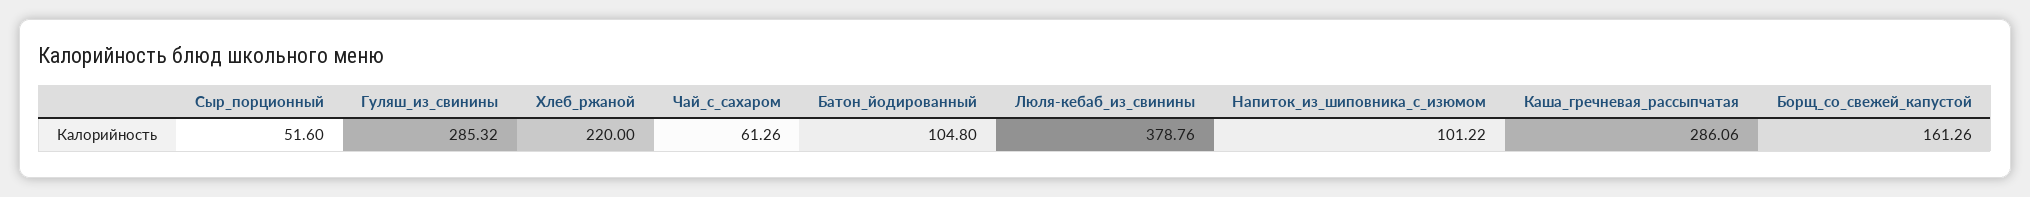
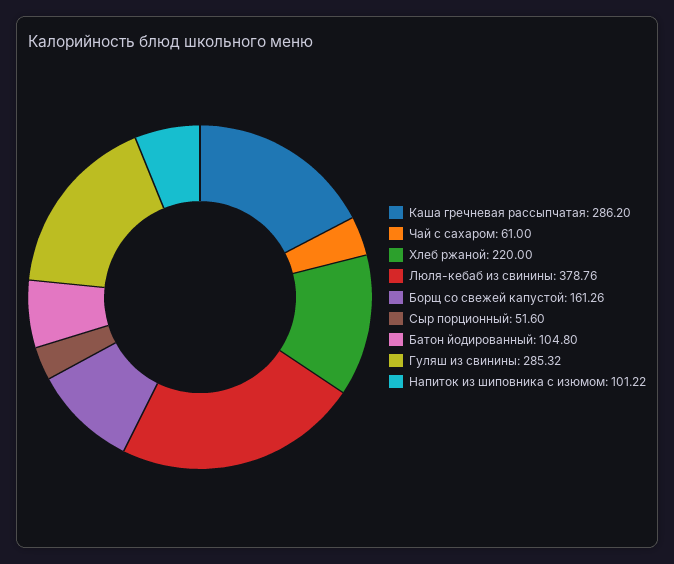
  {
    "Сыр_порционный": 51.6,
    "Гуляш_из_свинины": 285.32,
    "Хлеб_ржаной": 220,
-   "Чай_с_сахаром": 61.26,
+   "Чай_с_сахаром": 61,
    "Батон_йодированный": 104.8,
    "Люля-кебаб_из_свинины": 378.76,
    "Напиток_из_шиповника_с_изюмом": 101.22,
-   "Каша_гречневая_рассыпчатая": 286.06,
+   "Каша_гречневая_рассыпчатая": 286.2,
    "Борщ_со_свежей_капустой": 161.26
  }

